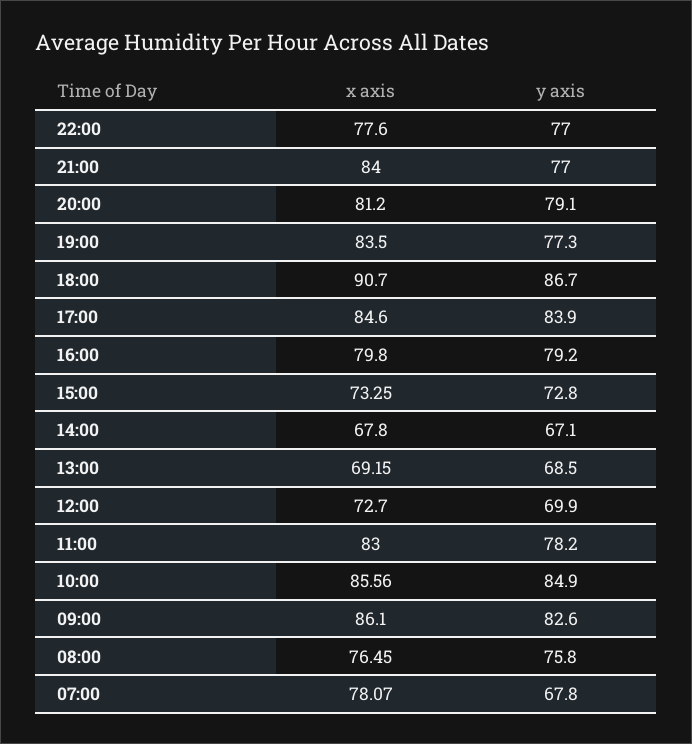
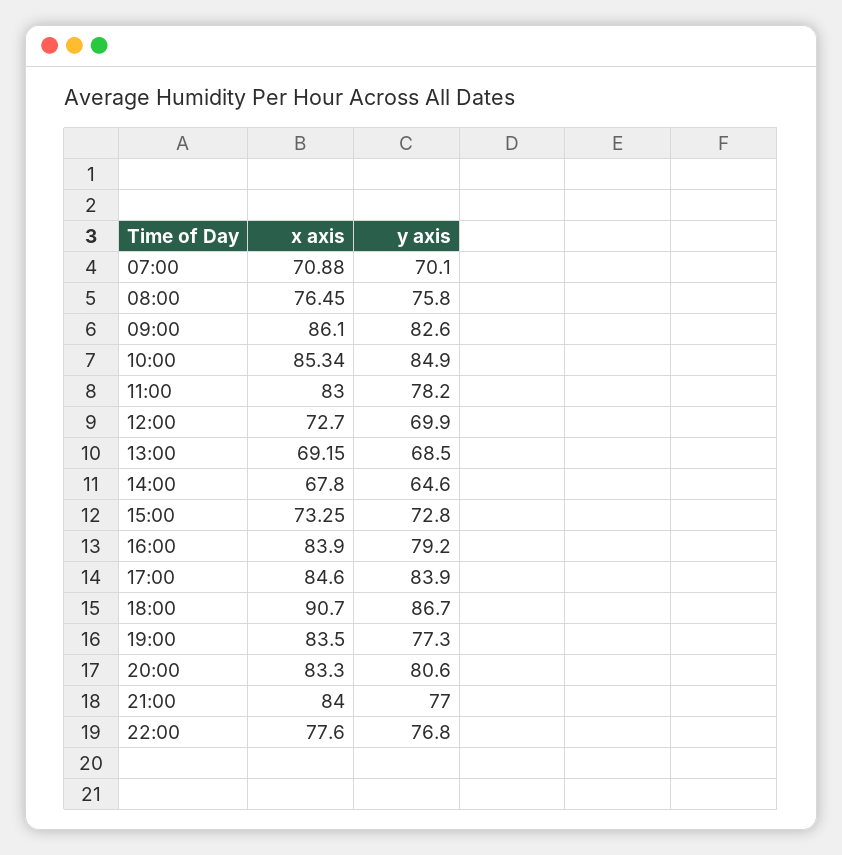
  {
    "x axis": {
      "22:00": 77.6,
      "21:00": 84,
-     "20:00": 81.2,
+     "20:00": 83.3,
      "19:00": 83.5,
      "18:00": 90.7,
      "17:00": 84.6,
-     "16:00": 79.8,
+     "16:00": 83.9,
      "15:00": 73.25,
      "14:00": 67.8,
      "13:00": 69.15,
      "12:00": 72.7,
      "11:00": 83,
-     "10:00": 85.56,
+     "10:00": 85.34,
      "09:00": 86.1,
      "08:00": 76.45,
-     "07:00": 78.07
+     "07:00": 70.88
    },
    "y axis": {
-     "22:00": 77,
+     "22:00": 76.8,
      "21:00": 77,
-     "20:00": 79.1,
+     "20:00": 80.6,
      "19:00": 77.3,
      "18:00": 86.7,
      "17:00": 83.9,
      "16:00": 79.2,
      "15:00": 72.8,
-     "14:00": 67.1,
+     "14:00": 64.6,
      "13:00": 68.5,
      "12:00": 69.9,
      "11:00": 78.2,
      "10:00": 84.9,
      "09:00": 82.6,
      "08:00": 75.8,
-     "07:00": 67.8
+     "07:00": 70.1
    }
  }

